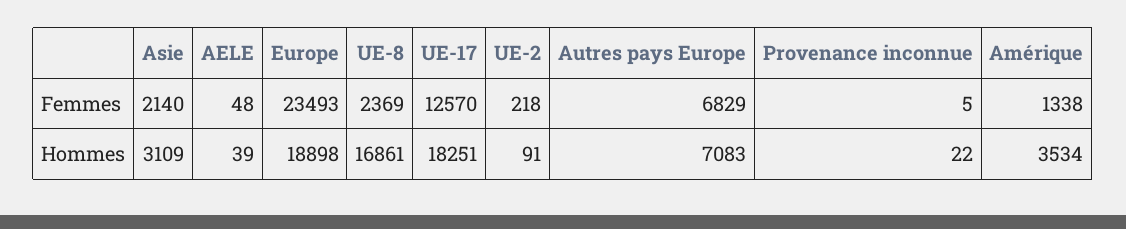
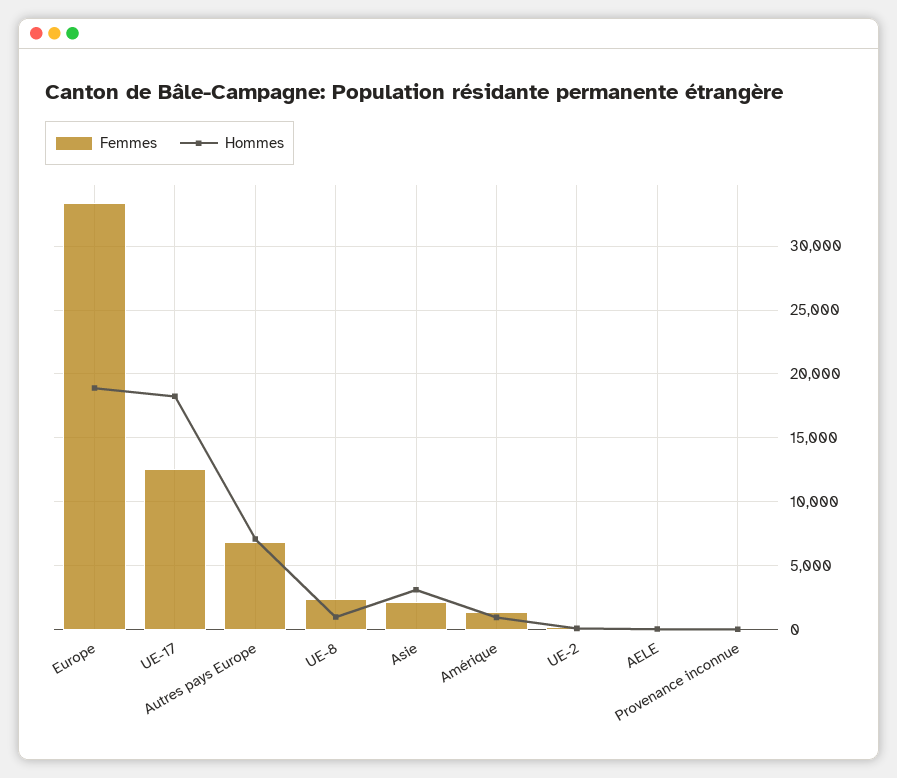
  {
    "Femmes": {
      "Asie": 2140,
      "AELE": 48,
-     "Europe": 23493,
+     "Europe": 33500,
      "UE-8": 2369,
      "UE-17": 12570,
      "UE-2": 218,
      "Autres pays Europe": 6829,
      "Provenance inconnue": 5,
      "Amérique": 1338
    },
    "Hommes": {
      "Asie": 3109,
      "AELE": 39,
      "Europe": 18898,
-     "UE-8": 16861,
+     "UE-8": 1000,
      "UE-17": 18251,
      "UE-2": 91,
      "Autres pays Europe": 7083,
      "Provenance inconnue": 22,
-     "Amérique": 3534
+     "Amérique": 1000
    }
  }

